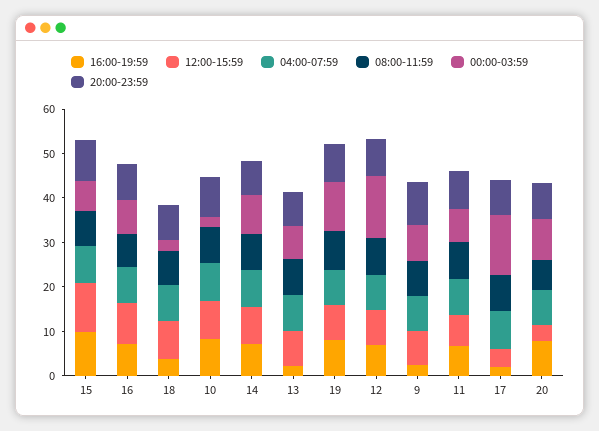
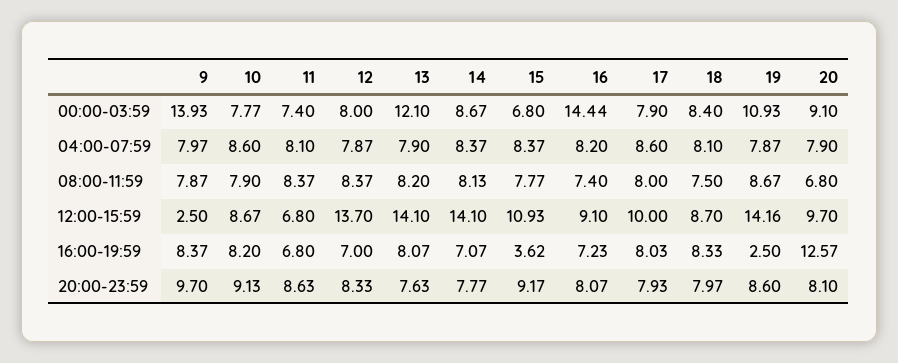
  {
    "16:00-19:59": {
-     "15": 10,
+     "15": 3.62,
      "16": 7.23,
-     "18": 4,
+     "18": 8.33,
      "10": 8.2,
      "14": 7.07,
-     "13": 2,
+     "13": 8.07,
-     "19": 8,
+     "19": 2.5,
      "12": 7,
-     "9": 2,
+     "9": 8.37,
      "11": 6.8,
-     "17": 2,
+     "17": 8.03,
-     "20": 8
+     "20": 12.57
    },
    "12:00-15:59": {
      "15": 10.93,
      "16": 9.1,
      "18": 8.7,
      "10": 8.67,
-     "14": 8,
+     "14": 14.1,
-     "13": 8,
+     "13": 14.1,
-     "19": 8,
+     "19": 14.16,
-     "12": 8,
+     "12": 13.7,
-     "9": 8,
+     "9": 2.5,
      "11": 6.8,
-     "17": 4,
+     "17": 10,
-     "20": 4
+     "20": 9.7
    },
    "04:00-07:59": {
      "15": 8.37,
      "16": 8.2,
      "18": 8.1,
      "10": 8.6,
      "14": 8.37,
      "13": 7.9,
      "19": 7.87,
      "12": 7.87,
      "9": 7.97,
      "11": 8.1,
      "17": 8.6,
      "20": 7.9
    },
    "08:00-11:59": {
      "15": 7.77,
      "16": 7.4,
      "18": 7.5,
      "10": 7.9,
      "14": 8.13,
      "13": 8.2,
      "19": 8.67,
      "12": 8.37,
      "9": 7.87,
      "11": 8.37,
      "17": 8,
      "20": 6.8
    },
    "00:00-03:59": {
      "15": 6.8,
-     "16": 8,
+     "16": 14.44,
-     "18": 2,
+     "18": 8.4,
-     "10": 2,
+     "10": 7.77,
      "14": 8.67,
-     "13": 8,
+     "13": 12.1,
      "19": 10.93,
-     "12": 14,
+     "12": 8,
-     "9": 8,
+     "9": 13.93,
      "11": 7.4,
-     "17": 14,
+     "17": 7.9,
      "20": 9.1
    },
    "20:00-23:59": {
      "15": 9.17,
      "16": 8.07,
      "18": 7.97,
      "10": 9.13,
      "14": 7.77,
      "13": 7.63,
      "19": 8.6,
      "12": 8.33,
      "9": 9.7,
      "11": 8.63,
      "17": 7.93,
      "20": 8.1
    }
  }

